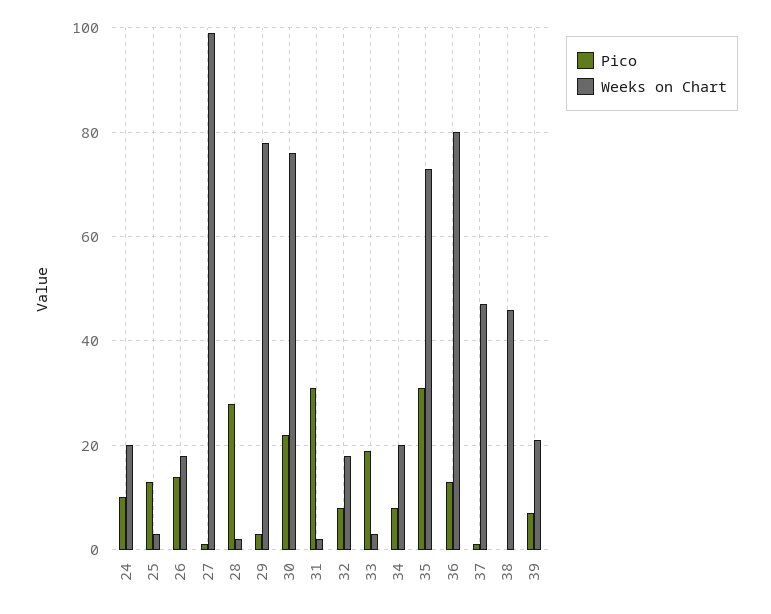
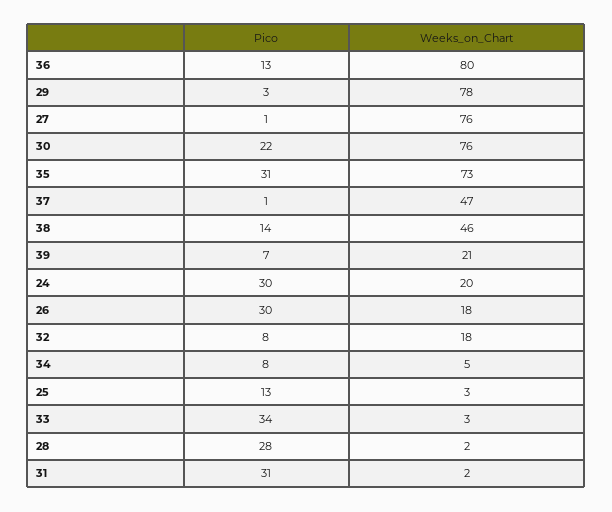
  {
    "Pico": {
-     "24": 10,
+     "24": 30,
      "25": 13,
-     "26": 15,
+     "26": 30,
      "27": 1,
      "28": 28,
      "29": 3,
      "30": 22,
      "31": 31,
      "32": 8,
-     "33": 20,
+     "33": 34,
      "34": 8,
      "35": 31,
      "36": 13,
      "37": 1,
-     "38": 0,
+     "38": 14,
      "39": 7
    },
    "Weeks on Chart": {
      "24": 20,
      "25": 3,
      "26": 18,
-     "27": 100,
+     "27": 76,
      "28": 2,
      "29": 78,
      "30": 76,
      "31": 2,
      "32": 18,
      "33": 3,
-     "34": 20,
+     "34": 5,
      "35": 73,
      "36": 80,
      "37": 47,
      "38": 46,
      "39": 21
    }
  }

